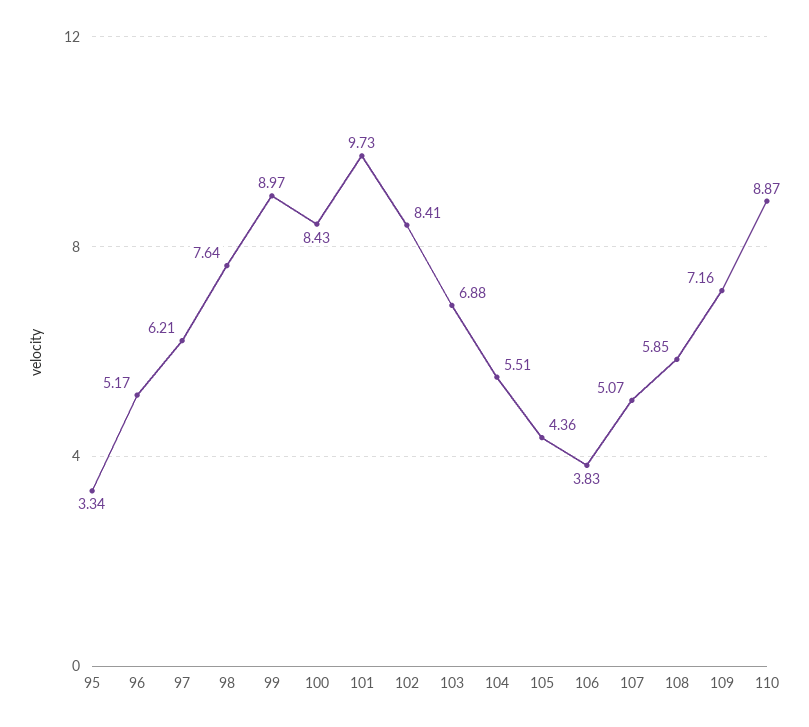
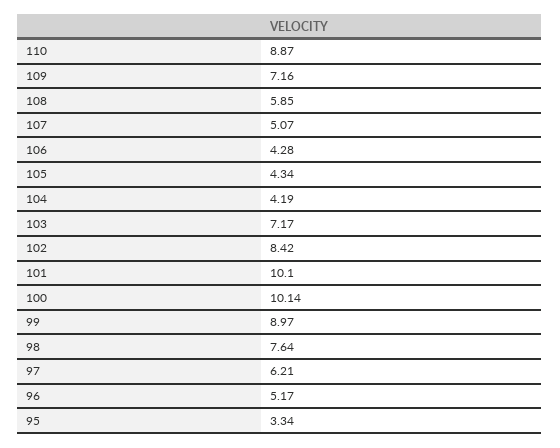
  {
    "95": 3.34,
    "96": 5.17,
    "97": 6.21,
    "98": 7.64,
    "99": 8.97,
-   "100": 8.43,
+   "100": 10.14,
-   "101": 9.73,
+   "101": 10.1,
-   "102": 8.41,
+   "102": 8.42,
-   "103": 6.88,
+   "103": 7.17,
-   "104": 5.51,
+   "104": 4.19,
-   "105": 4.36,
+   "105": 4.34,
-   "106": 3.83,
+   "106": 4.28,
    "107": 5.07,
    "108": 5.85,
    "109": 7.16,
    "110": 8.87
  }

